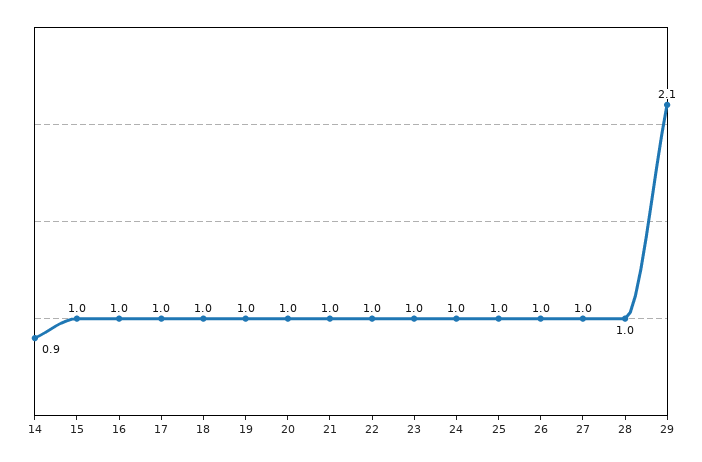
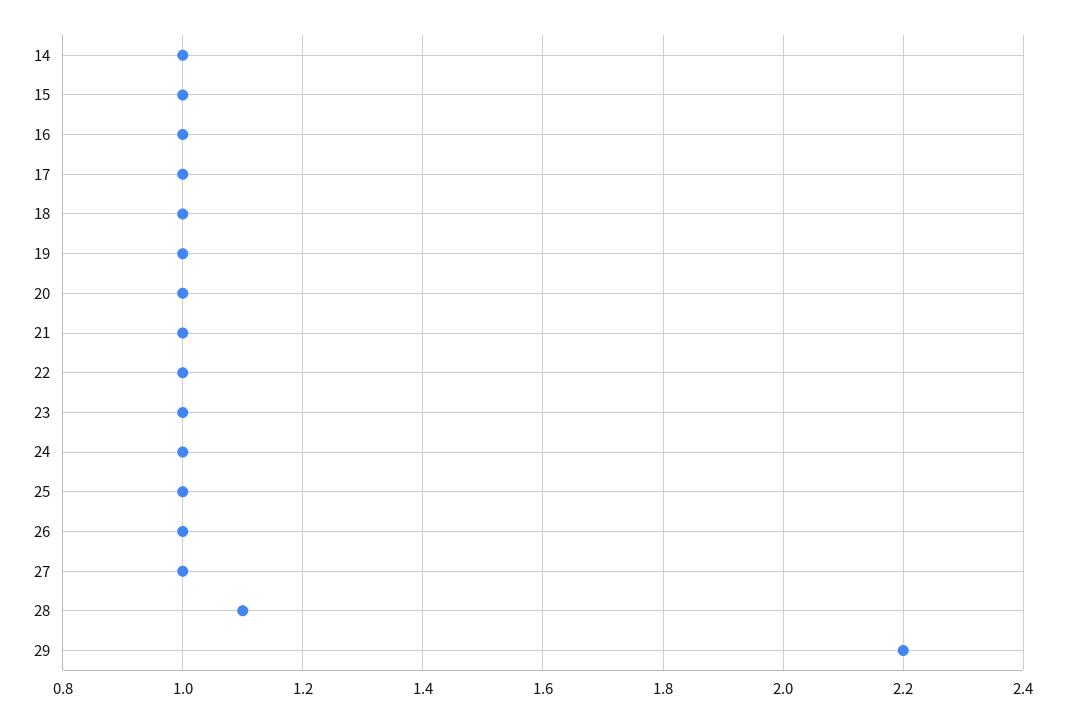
  {
-   "14": 0.9,
+   "14": 1,
    "15": 1,
    "16": 1,
    "17": 1,
    "18": 1,
    "19": 1,
    "20": 1,
    "21": 1,
    "22": 1,
    "23": 1,
    "24": 1,
    "25": 1,
    "26": 1,
    "27": 1,
-   "28": 1,
+   "28": 1.1,
-   "29": 2.1
+   "29": 2.2
  }

